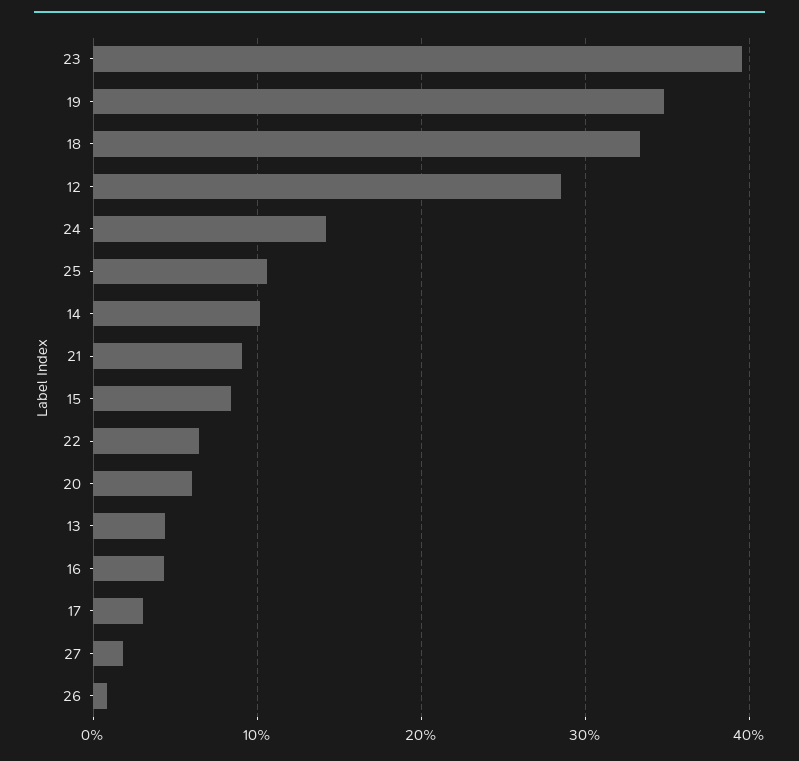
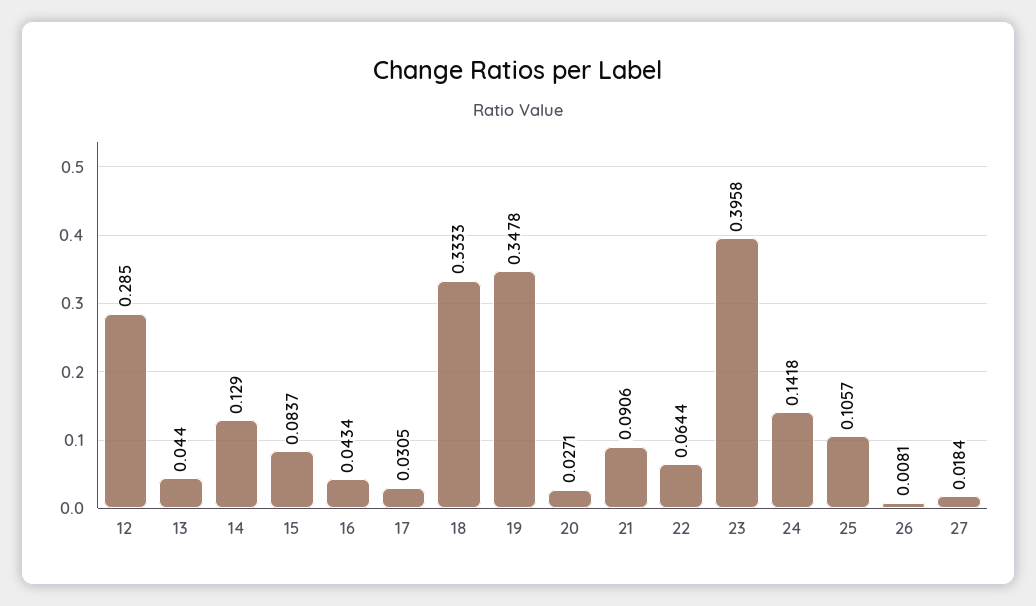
  {
    "23": 0.3958,
    "19": 0.3478,
    "18": 0.3333,
    "12": 0.285,
    "24": 0.1418,
    "25": 0.1057,
-   "14": 0.1,
+   "14": 0.129,
    "21": 0.0906,
    "15": 0.0837,
    "22": 0.0644,
-   "20": 0.06,
+   "20": 0.0271,
    "13": 0.044,
    "16": 0.0434,
    "17": 0.0305,
    "27": 0.0184,
    "26": 0.0081
  }

